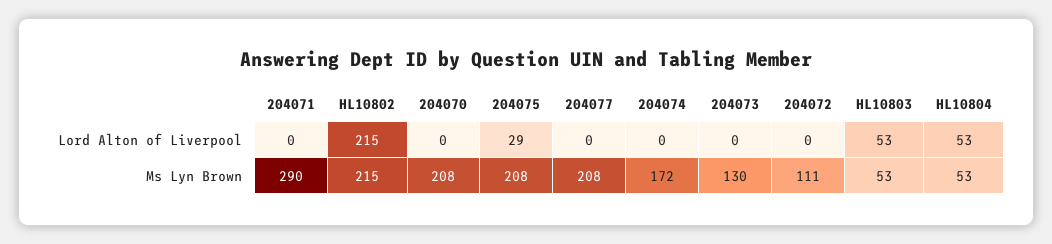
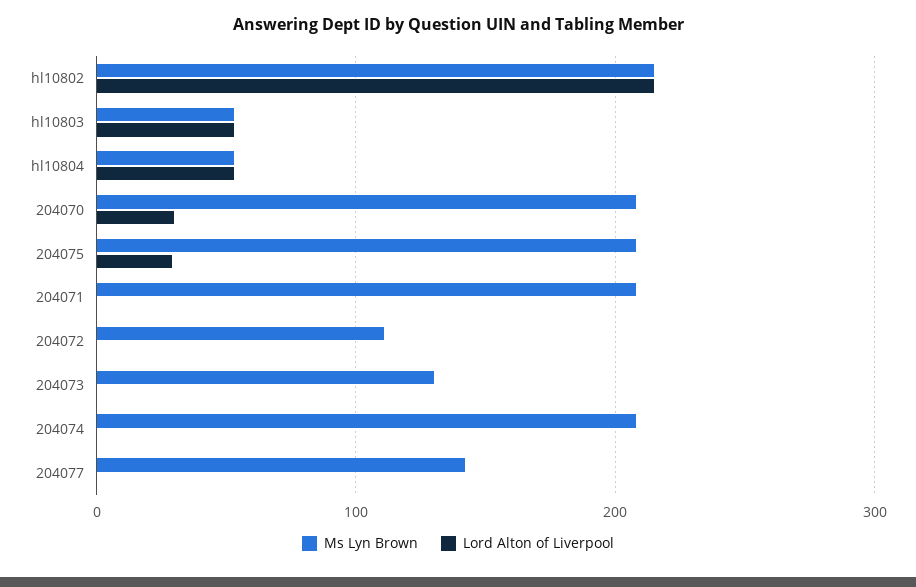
  {
    "Lord Alton of Liverpool": {
      "204071": 0,
      "HL10802": 215,
-     "204070": 0,
+     "204070": 30,
      "204075": 29,
      "204077": 0,
      "204074": 0,
      "204073": 0,
      "204072": 0,
      "HL10803": 53,
      "HL10804": 53
    },
    "Ms Lyn Brown": {
-     "204071": 290,
+     "204071": 210,
      "HL10802": 215,
      "204070": 208,
      "204075": 208,
-     "204077": 208,
+     "204077": 140,
-     "204074": 172,
+     "204074": 210,
      "204073": 130,
      "204072": 111,
      "HL10803": 53,
      "HL10804": 53
    }
  }

